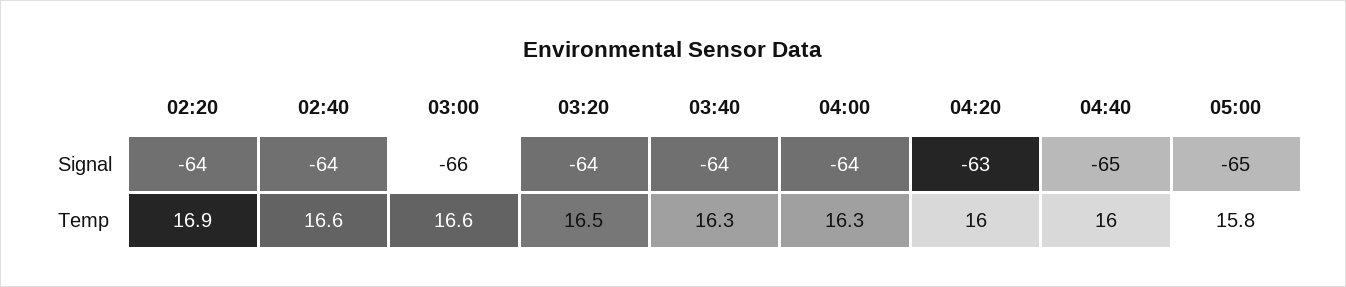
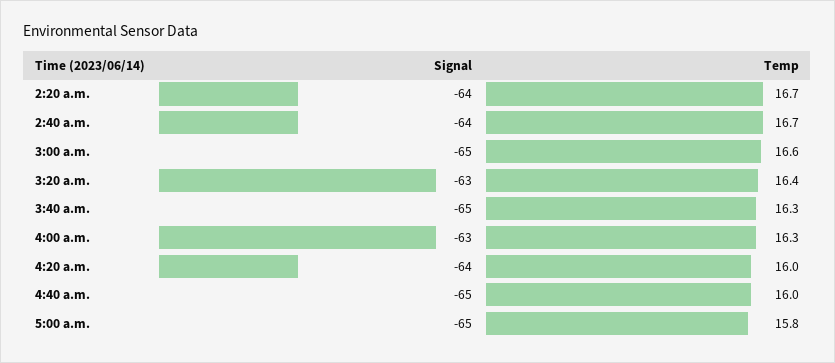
  {
    "02:20": {
      "Signal": -64,
-     "Temp": 16.9
+     "Temp": 16.7
    },
    "02:40": {
      "Signal": -64,
-     "Temp": 16.6
+     "Temp": 16.7
    },
    "03:00": {
-     "Signal": -66,
+     "Signal": -65,
      "Temp": 16.6
    },
    "03:20": {
-     "Signal": -64,
+     "Signal": -63,
-     "Temp": 16.5
+     "Temp": 16.4
    },
    "03:40": {
-     "Signal": -64,
+     "Signal": -65,
      "Temp": 16.3
    },
    "04:00": {
-     "Signal": -64,
+     "Signal": -63,
      "Temp": 16.3
    },
    "04:20": {
-     "Signal": -63,
+     "Signal": -64,
      "Temp": 16
    },
    "04:40": {
      "Signal": -65,
      "Temp": 16
    },
    "05:00": {
      "Signal": -65,
      "Temp": 15.8
    }
  }

